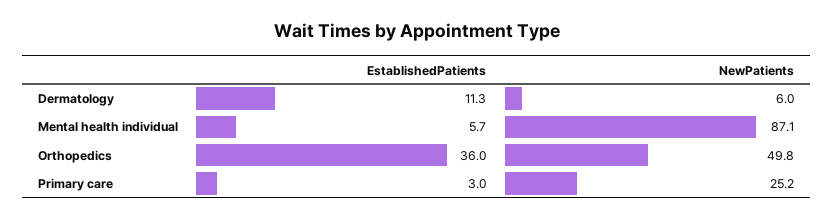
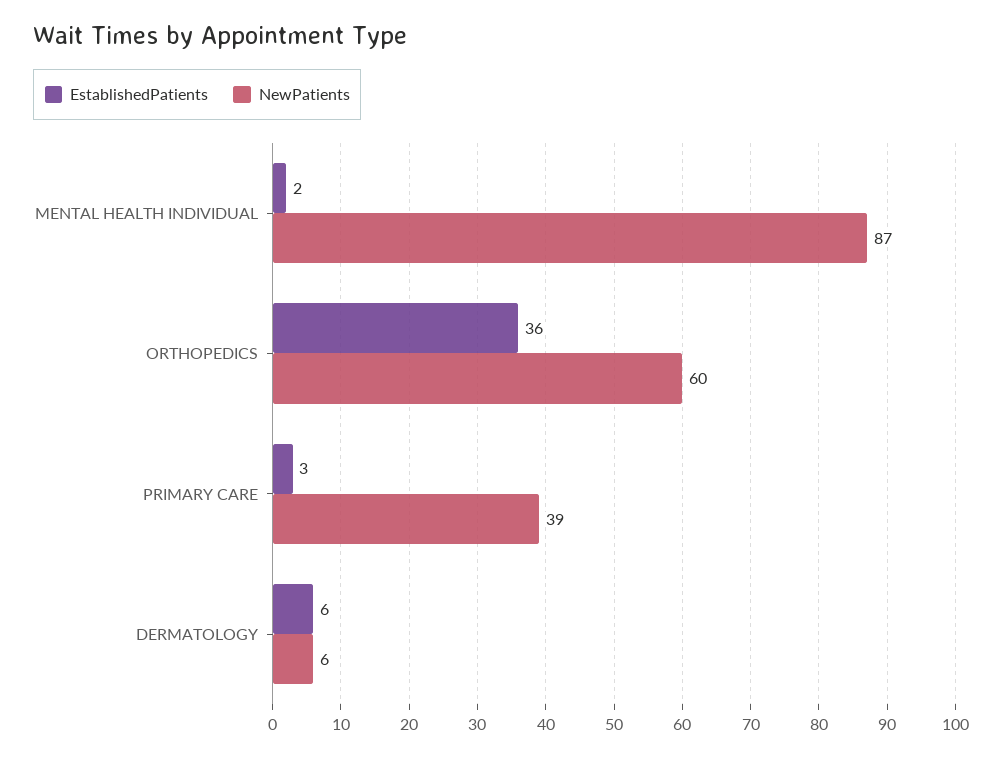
  {
    "EstablishedPatients": {
-     "Dermatology": 11.3,
+     "Dermatology": 6,
-     "Mental health individual": 5.7,
+     "Mental health individual": 2,
      "Orthopedics": 36,
      "Primary care": 3
    },
    "NewPatients": {
      "Dermatology": 6,
      "Mental health individual": 87.1,
-     "Orthopedics": 49.8,
+     "Orthopedics": 60,
-     "Primary care": 25.2
+     "Primary care": 39
    }
  }

